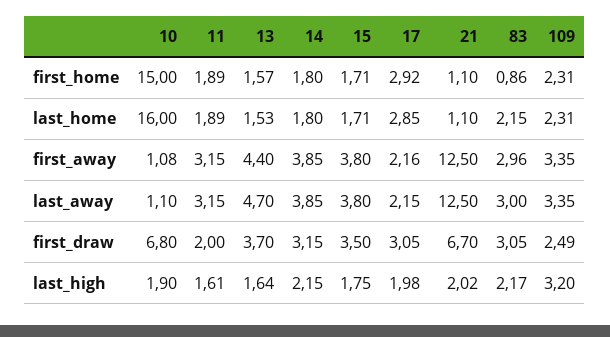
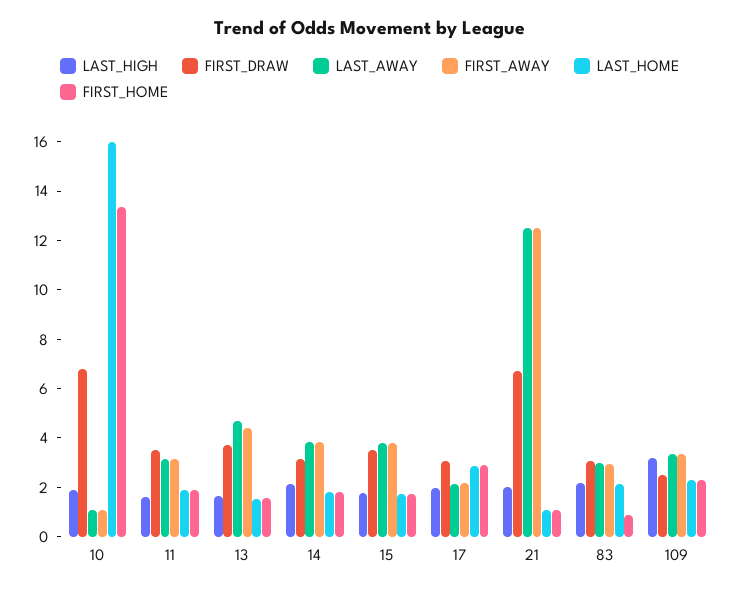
  {
    "first_home": {
-     "10": 15,
+     "10": 13.5,
      "11": 1.89,
      "13": 1.57,
      "14": 1.8,
      "15": 1.71,
      "17": 2.92,
      "21": 1.1,
      "83": 0.86,
      "109": 2.31
    },
    "last_home": {
      "10": 16,
      "11": 1.89,
      "13": 1.53,
      "14": 1.8,
      "15": 1.71,
      "17": 2.85,
      "21": 1.1,
      "83": 2.15,
      "109": 2.31
    },
    "first_away": {
      "10": 1.08,
      "11": 3.15,
      "13": 4.4,
      "14": 3.85,
      "15": 3.8,
      "17": 2.16,
      "21": 12.5,
      "83": 2.96,
      "109": 3.35
    },
    "last_away": {
      "10": 1.1,
      "11": 3.15,
      "13": 4.7,
      "14": 3.85,
      "15": 3.8,
      "17": 2.15,
      "21": 12.5,
      "83": 3,
      "109": 3.35
    },
    "first_draw": {
      "10": 6.8,
-     "11": 2,
+     "11": 3.5,
      "13": 3.7,
      "14": 3.15,
      "15": 3.5,
      "17": 3.05,
      "21": 6.7,
      "83": 3.05,
      "109": 2.49
    },
    "last_high": {
      "10": 1.9,
      "11": 1.61,
      "13": 1.64,
      "14": 2.15,
      "15": 1.75,
      "17": 1.98,
      "21": 2.02,
      "83": 2.17,
      "109": 3.2
    }
  }

